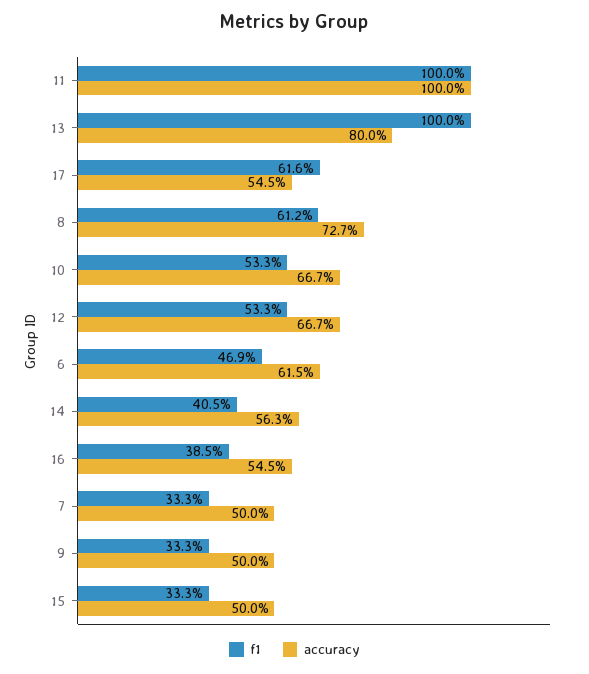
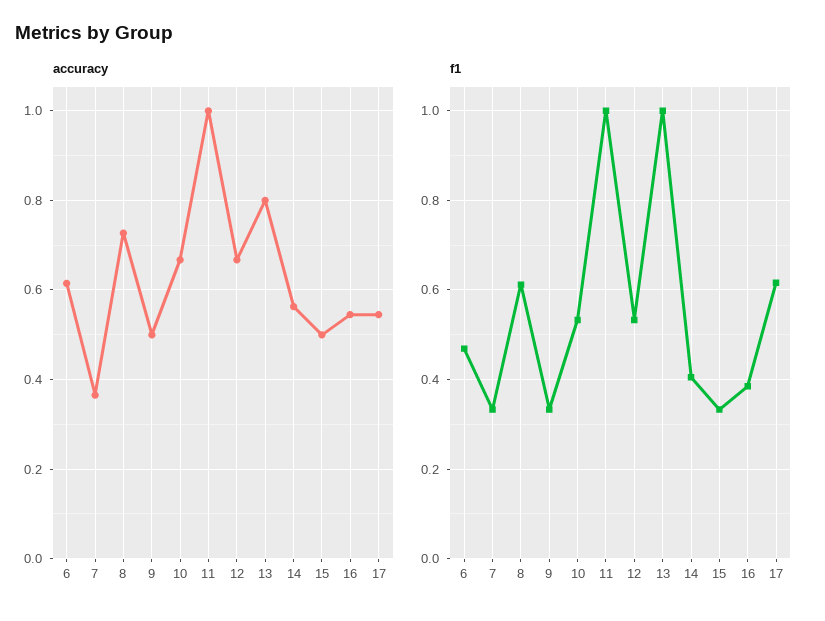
  {
    "f1": {
      "11": 1,
      "13": 1,
      "17": 0.616,
      "8": 0.612,
      "10": 0.533,
      "12": 0.533,
      "6": 0.469,
      "14": 0.405,
      "16": 0.385,
      "7": 0.333,
      "9": 0.333,
      "15": 0.333
    },
    "accuracy": {
      "11": 1,
      "13": 0.8,
      "17": 0.545,
      "8": 0.727,
      "10": 0.667,
      "12": 0.667,
      "6": 0.615,
      "14": 0.563,
      "16": 0.545,
-     "7": 0.5,
+     "7": 0.36,
      "9": 0.5,
      "15": 0.5
    }
  }

